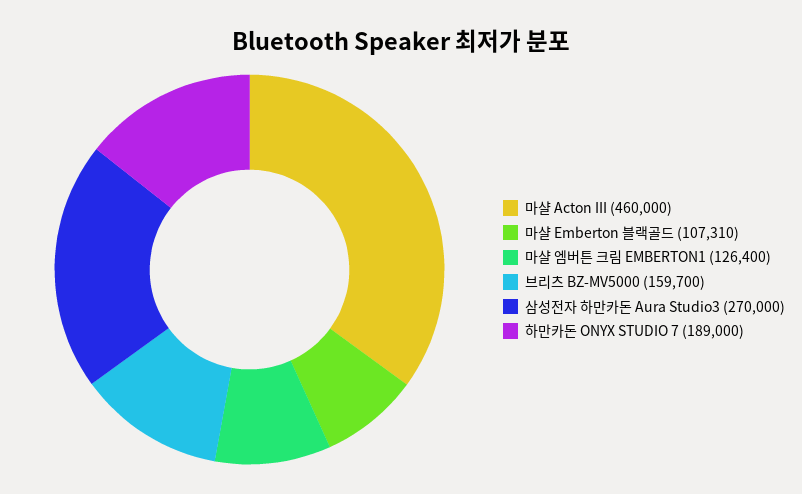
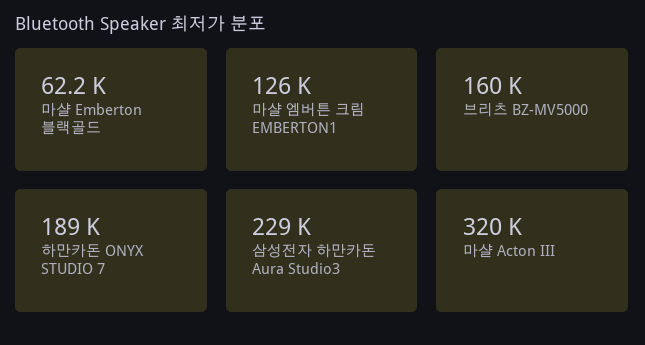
  {
-   "마샬 Acton III": 460000,
+   "마샬 Acton III": 320000,
-   "마샬 Emberton 블랙골드": 107310,
+   "마샬 Emberton 블랙골드": 62200,
    "마샬 엠버튼 크림 EMBERTON1": 126400,
    "브리츠 BZ-MV5000": 159700,
-   "삼성전자 하만카돈 Aura Studio3": 270000,
+   "삼성전자 하만카돈 Aura Studio3": 229000,
    "하만카돈 ONYX STUDIO 7": 189000
  }

